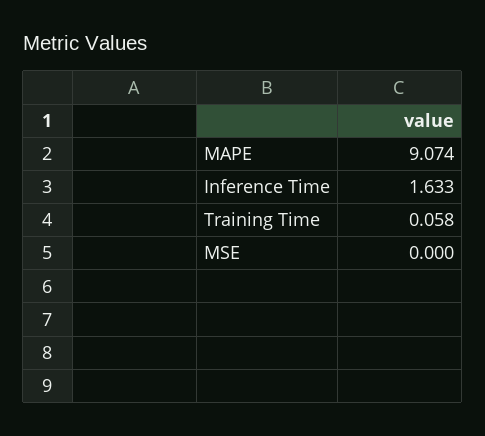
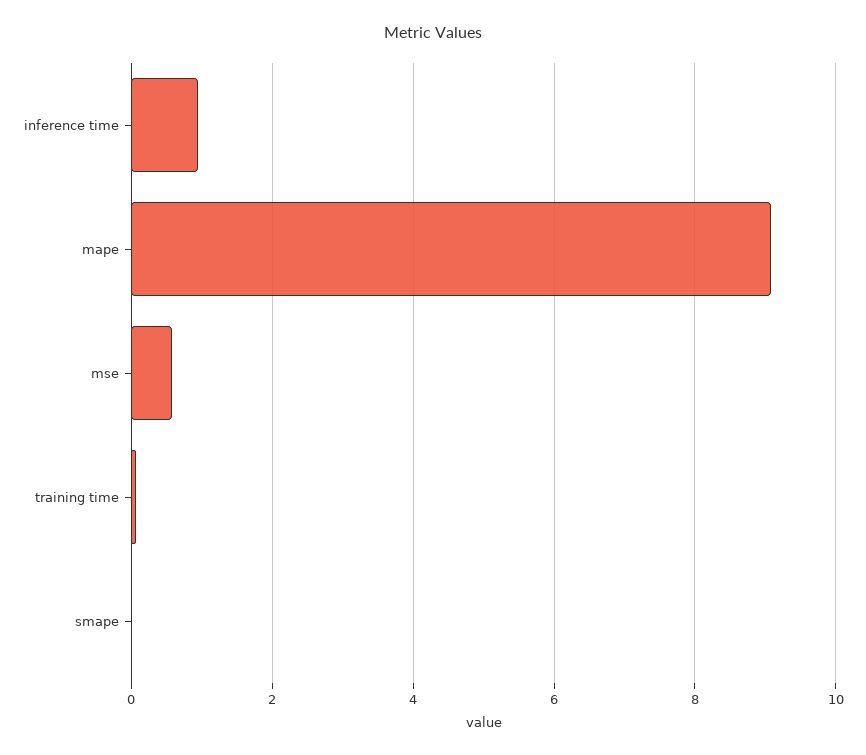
  {
    "MAPE": 9.074,
-   "Inference Time": 1.633,
+   "Inference Time": 1,
    "Training Time": 0.058,
-   "MSE": 0
+   "MSE": 0.6,
+   "smape": 0
  }

